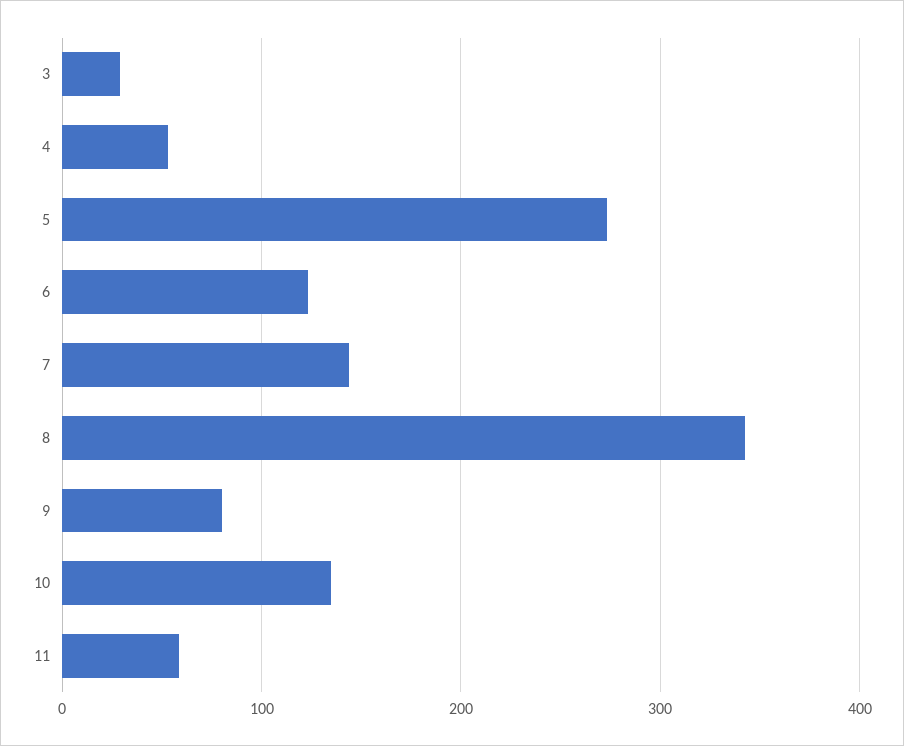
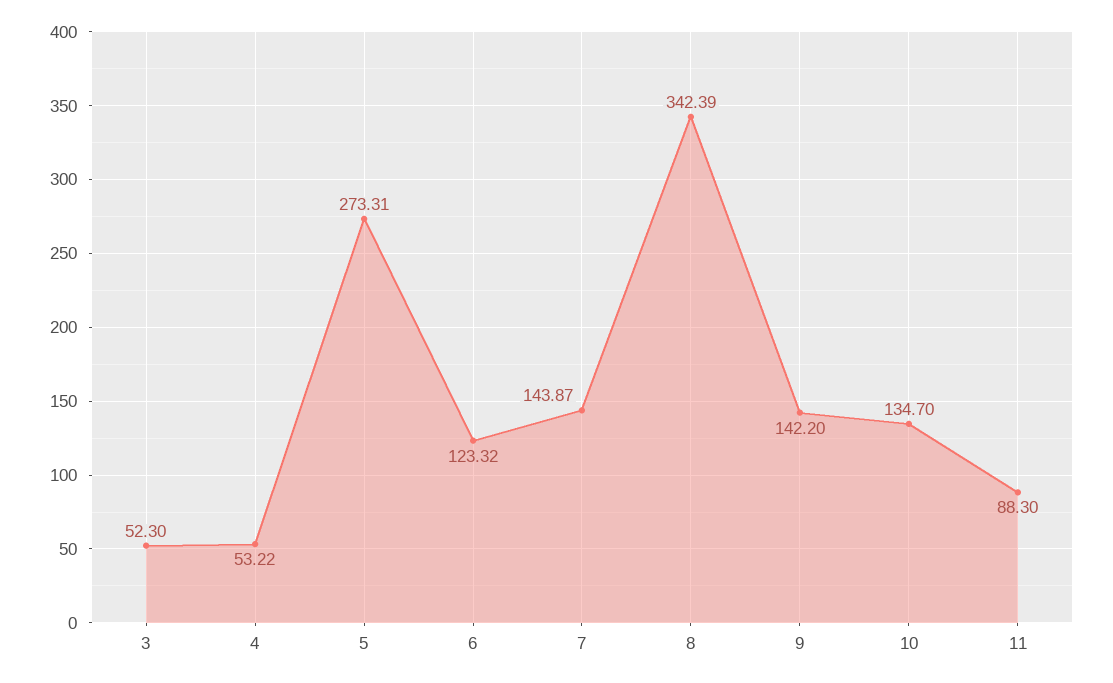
  {
-   "3": 30,
+   "3": 52.3,
    "4": 53.22,
    "5": 273.31,
    "6": 123.32,
    "7": 143.87,
    "8": 342.39,
-   "9": 80,
+   "9": 142.2,
    "10": 134.7,
-   "11": 60
+   "11": 88.3
  }

